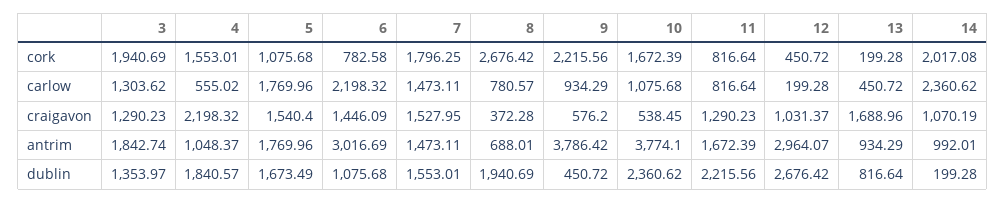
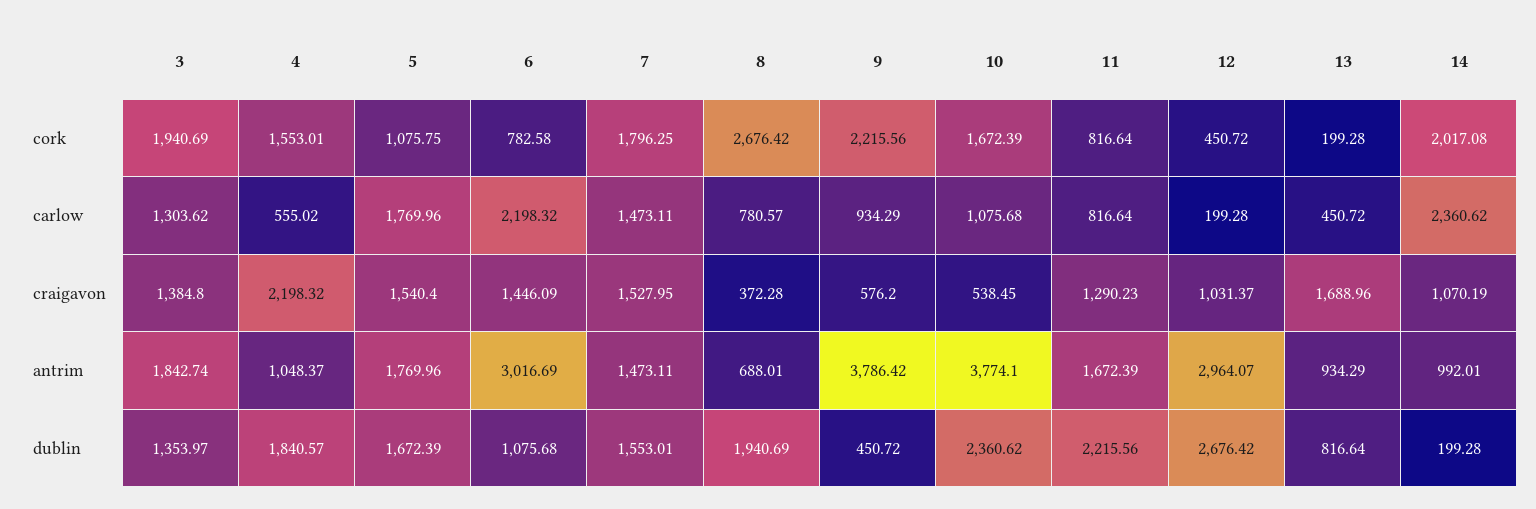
  {
    "3": {
      "cork": 1940.69,
      "carlow": 1303.62,
-     "craigavon": 1290.23,
+     "craigavon": 1384.8,
      "antrim": 1842.74,
      "dublin": 1353.97
    },
    "4": {
      "cork": 1553.01,
      "carlow": 555.02,
      "craigavon": 2198.32,
      "antrim": 1048.37,
      "dublin": 1840.57
    },
    "5": {
-     "cork": 1075.68,
+     "cork": 1075.75,
      "carlow": 1769.96,
      "craigavon": 1540.4,
      "antrim": 1769.96,
-     "dublin": 1673.49
+     "dublin": 1672.39
    },
    "6": {
      "cork": 782.58,
      "carlow": 2198.32,
      "craigavon": 1446.09,
      "antrim": 3016.69,
      "dublin": 1075.68
    },
    "7": {
      "cork": 1796.25,
      "carlow": 1473.11,
      "craigavon": 1527.95,
      "antrim": 1473.11,
      "dublin": 1553.01
    },
    "8": {
      "cork": 2676.42,
      "carlow": 780.57,
      "craigavon": 372.28,
      "antrim": 688.01,
      "dublin": 1940.69
    },
    "9": {
      "cork": 2215.56,
      "carlow": 934.29,
      "craigavon": 576.2,
      "antrim": 3786.42,
      "dublin": 450.72
    },
    "10": {
      "cork": 1672.39,
      "carlow": 1075.68,
      "craigavon": 538.45,
      "antrim": 3774.1,
      "dublin": 2360.62
    },
    "11": {
      "cork": 816.64,
      "carlow": 816.64,
      "craigavon": 1290.23,
      "antrim": 1672.39,
      "dublin": 2215.56
    },
    "12": {
      "cork": 450.72,
      "carlow": 199.28,
      "craigavon": 1031.37,
      "antrim": 2964.07,
      "dublin": 2676.42
    },
    "13": {
      "cork": 199.28,
      "carlow": 450.72,
      "craigavon": 1688.96,
      "antrim": 934.29,
      "dublin": 816.64
    },
    "14": {
      "cork": 2017.08,
      "carlow": 2360.62,
      "craigavon": 1070.19,
      "antrim": 992.01,
      "dublin": 199.28
    }
  }

